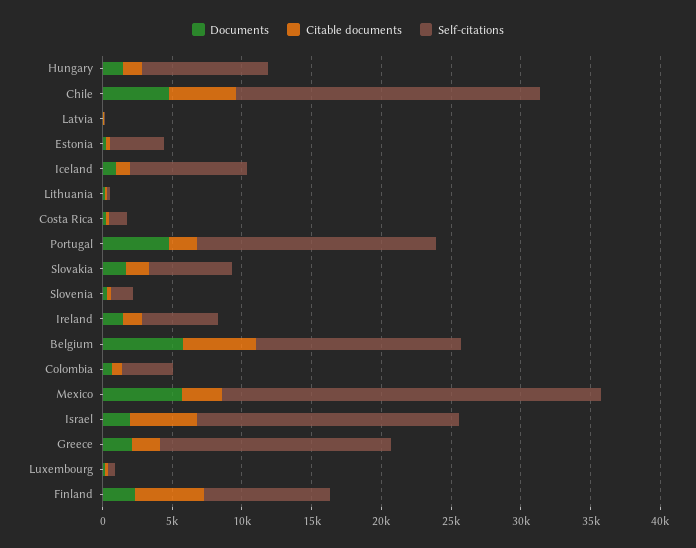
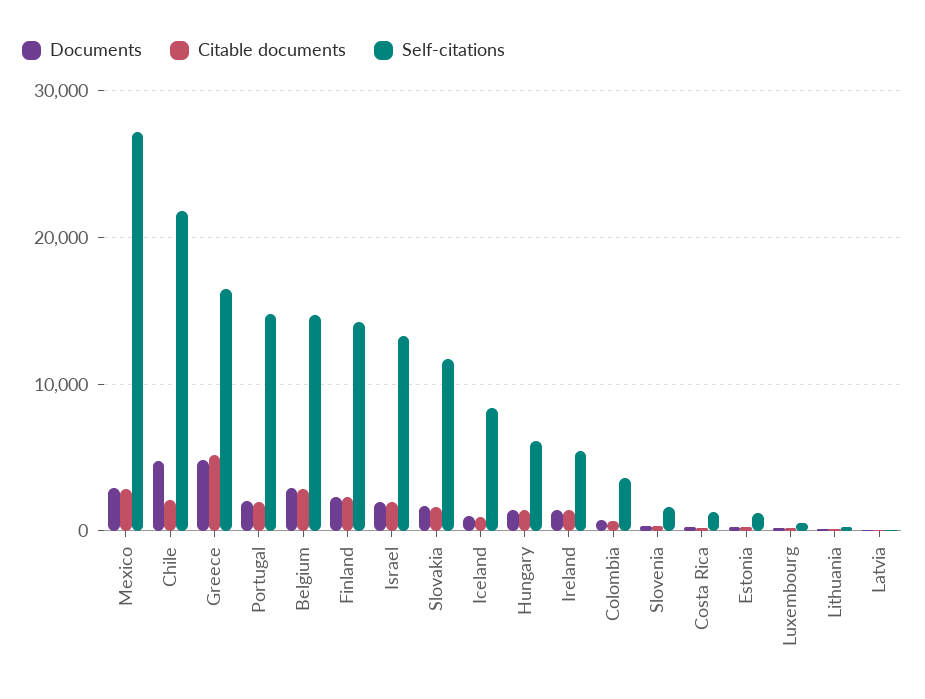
  {
    "Documents": {
      "Hungary": 1000,
      "Chile": 5000,
      "Latvia": 0,
      "Estonia": 0,
      "Iceland": 1000,
      "Lithuania": 0,
      "Costa Rica": 0,
-     "Portugal": 5000,
+     "Portugal": 2000,
      "Slovakia": 2000,
      "Slovenia": 0,
      "Ireland": 1000,
-     "Belgium": 6000,
+     "Belgium": 3000,
      "Colombia": 1000,
-     "Mexico": 6000,
+     "Mexico": 3000,
      "Israel": 2000,
-     "Greece": 2000,
+     "Greece": 5000,
      "Luxembourg": 0,
      "Finland": 2000
    },
    "Citable documents": {
      "Hungary": 1000,
-     "Chile": 5000,
+     "Chile": 2000,
      "Latvia": 0,
      "Estonia": 0,
      "Iceland": 1000,
      "Lithuania": 0,
      "Costa Rica": 0,
      "Portugal": 2000,
      "Slovakia": 2000,
      "Slovenia": 0,
      "Ireland": 1000,
-     "Belgium": 5000,
+     "Belgium": 3000,
      "Colombia": 1000,
      "Mexico": 3000,
-     "Israel": 5000,
+     "Israel": 2000,
-     "Greece": 2000,
+     "Greece": 5000,
      "Luxembourg": 0,
-     "Finland": 5000
+     "Finland": 2000
    },
    "Self-citations": {
-     "Hungary": 9000,
+     "Hungary": 6000,
      "Chile": 22000,
      "Latvia": 0,
-     "Estonia": 4000,
+     "Estonia": 1000,
      "Iceland": 8000,
      "Lithuania": 0,
      "Costa Rica": 1000,
-     "Portugal": 17000,
+     "Portugal": 15000,
-     "Slovakia": 6000,
+     "Slovakia": 12000,
      "Slovenia": 2000,
      "Ireland": 5000,
      "Belgium": 15000,
      "Colombia": 4000,
      "Mexico": 27000,
-     "Israel": 19000,
+     "Israel": 13000,
      "Greece": 17000,
      "Luxembourg": 1000,
-     "Finland": 9000
+     "Finland": 14000
    }
  }

